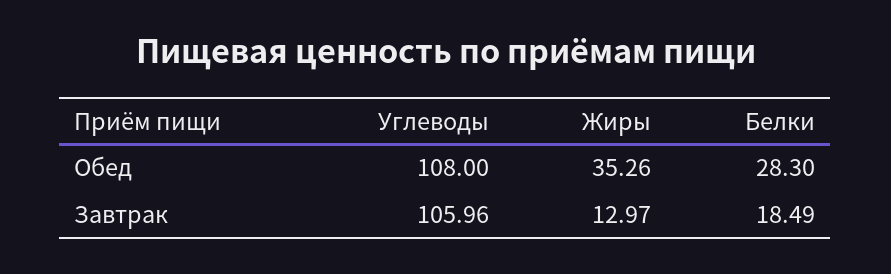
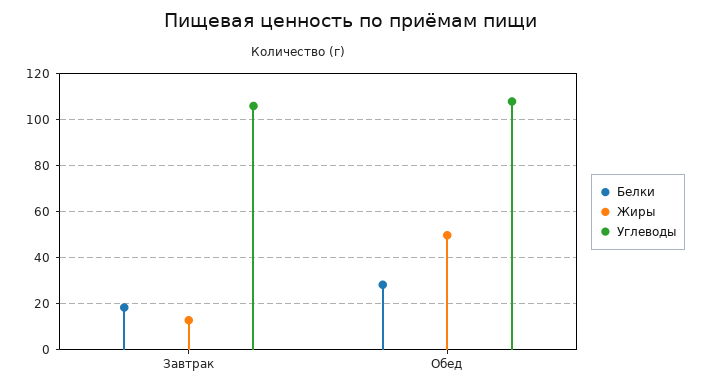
  {
    "Углеводы": {
      "Обед": 108,
      "Завтрак": 105.96
    },
    "Жиры": {
-     "Обед": 35.26,
+     "Обед": 50,
      "Завтрак": 12.97
    },
    "Белки": {
      "Обед": 28.3,
      "Завтрак": 18.49
    }
  }

